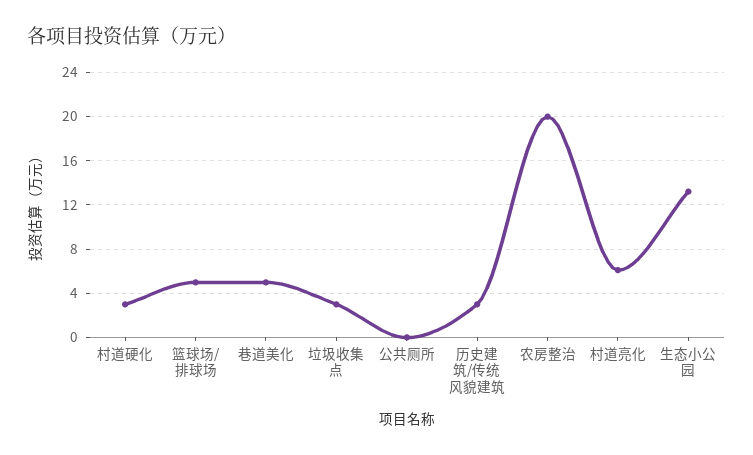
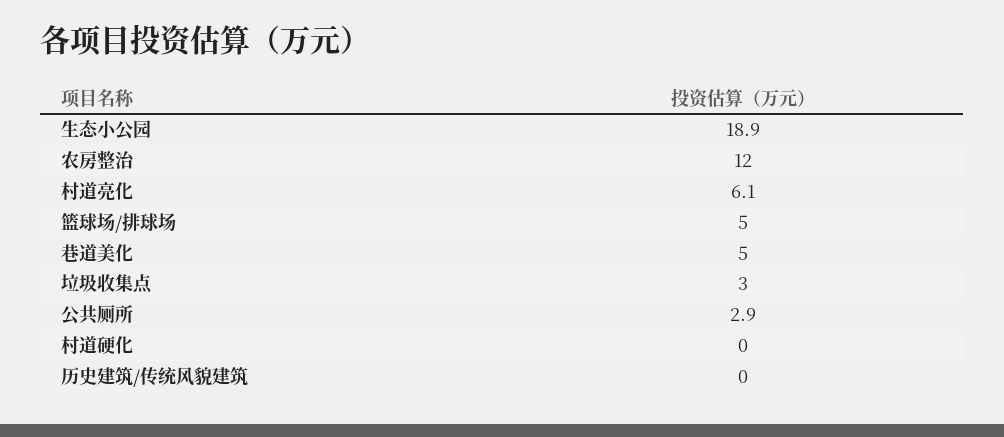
  {
-   "村道硬化": 3,
+   "村道硬化": 0,
    "篮球场/排球场": 5,
    "巷道美化": 5,
    "垃圾收集点": 3,
-   "公共厕所": 0,
+   "公共厕所": 2.9,
-   "历史建筑/传统风貌建筑": 3,
+   "历史建筑/传统风貌建筑": 0,
-   "农房整治": 20,
+   "农房整治": 12,
    "村道亮化": 6.1,
-   "生态小公园": 13
+   "生态小公园": 18.9
  }

